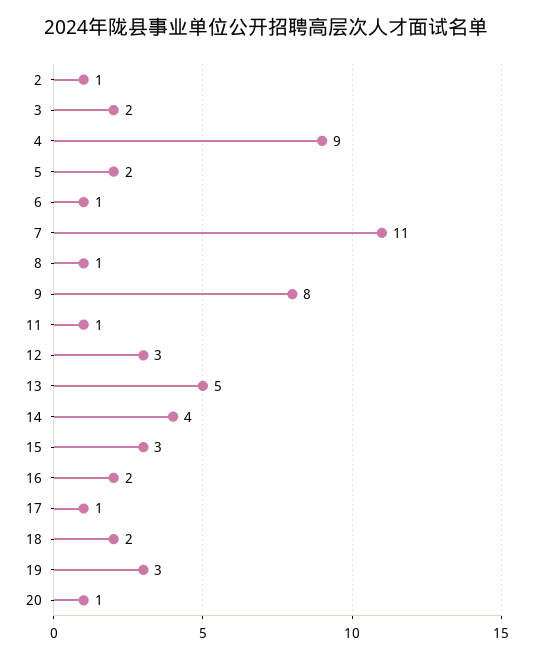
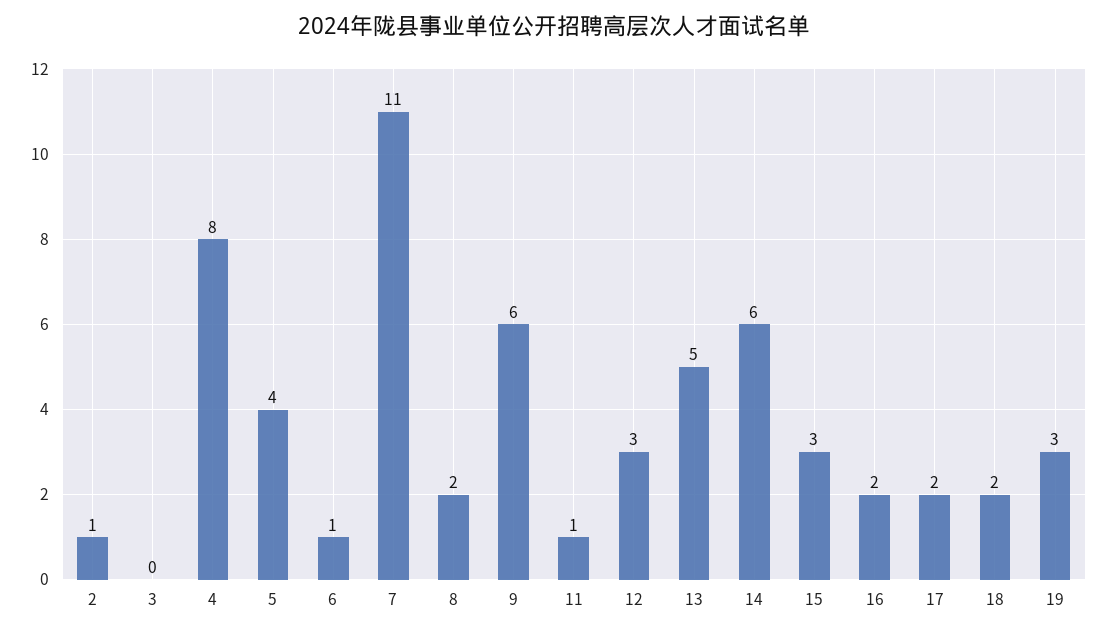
  {
    "2": 1,
-   "3": 2,
+   "3": 0,
-   "4": 9,
+   "4": 8,
-   "5": 2,
+   "5": 4,
    "6": 1,
    "7": 11,
-   "8": 1,
+   "8": 2,
-   "9": 8,
+   "9": 6,
    "11": 1,
    "12": 3,
    "13": 5,
-   "14": 4,
+   "14": 6,
    "15": 3,
    "16": 2,
-   "17": 1,
+   "17": 2,
    "18": 2,
-   "19": 3,
+   "19": 3
-   "20": 1
  }

